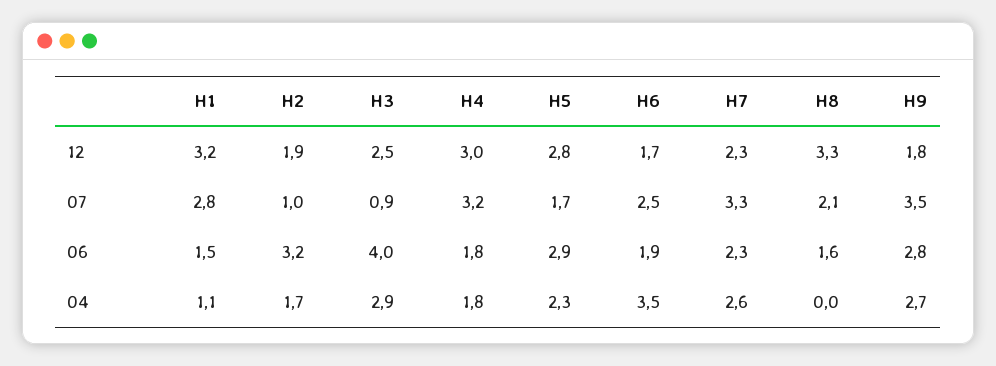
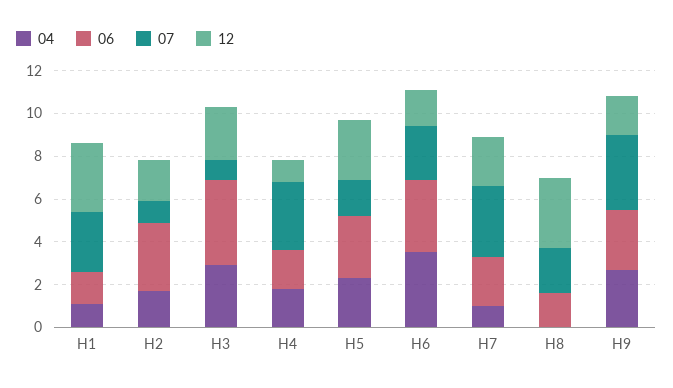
  {
    "12": {
      "H1": 3.2,
      "H2": 1.9,
      "H3": 2.5,
-     "H4": 3,
+     "H4": 1,
      "H5": 2.8,
      "H6": 1.7,
      "H7": 2.3,
      "H8": 3.3,
      "H9": 1.8
    },
    "07": {
      "H1": 2.8,
      "H2": 1,
      "H3": 0.9,
      "H4": 3.2,
      "H5": 1.7,
      "H6": 2.5,
      "H7": 3.3,
      "H8": 2.1,
      "H9": 3.5
    },
    "06": {
      "H1": 1.5,
      "H2": 3.2,
      "H3": 4,
      "H4": 1.8,
      "H5": 2.9,
-     "H6": 1.9,
+     "H6": 3.5,
      "H7": 2.3,
      "H8": 1.6,
      "H9": 2.8
    },
    "04": {
      "H1": 1.1,
      "H2": 1.7,
      "H3": 2.9,
      "H4": 1.8,
      "H5": 2.3,
      "H6": 3.5,
-     "H7": 2.6,
+     "H7": 1,
      "H8": 0,
      "H9": 2.7
    }
  }

